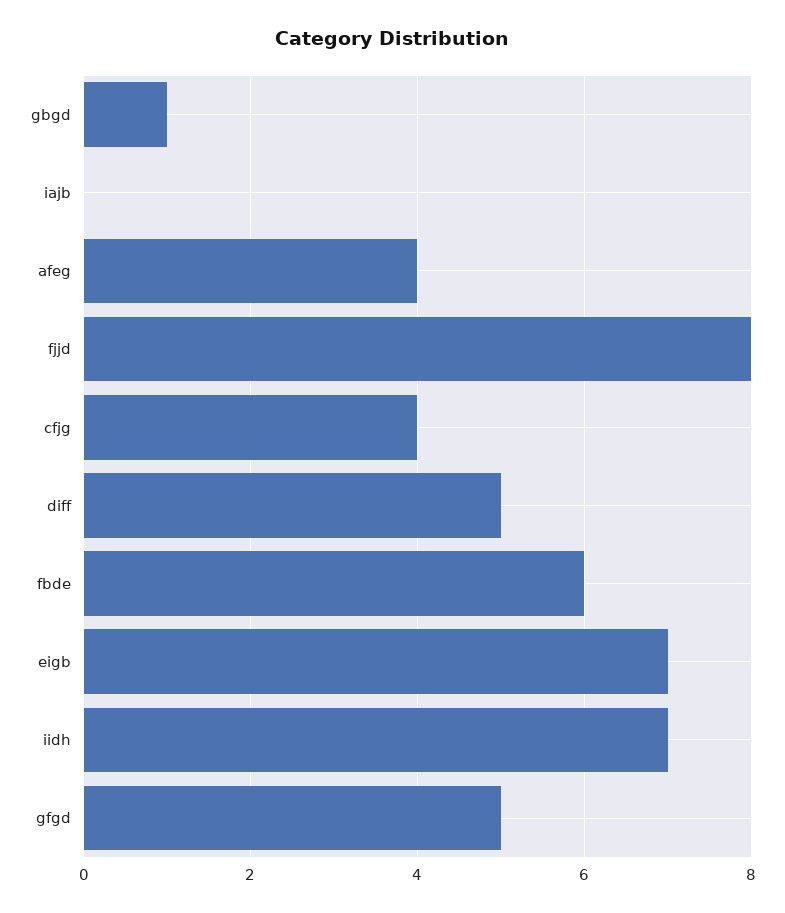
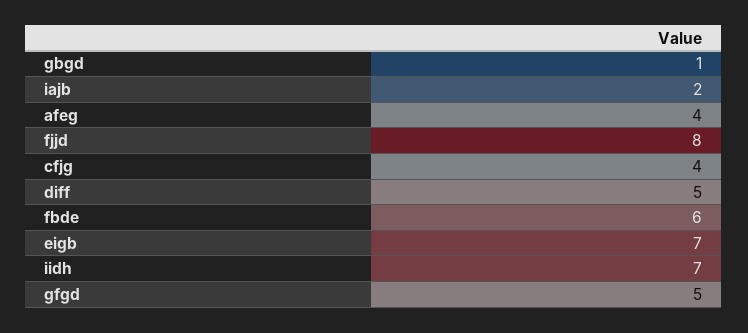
  {
    "gbgd": 1,
-   "iajb": 0,
+   "iajb": 2,
    "afeg": 4,
    "fjjd": 8,
    "cfjg": 4,
    "diff": 5,
    "fbde": 6,
    "eigb": 7,
    "iidh": 7,
    "gfgd": 5
  }

